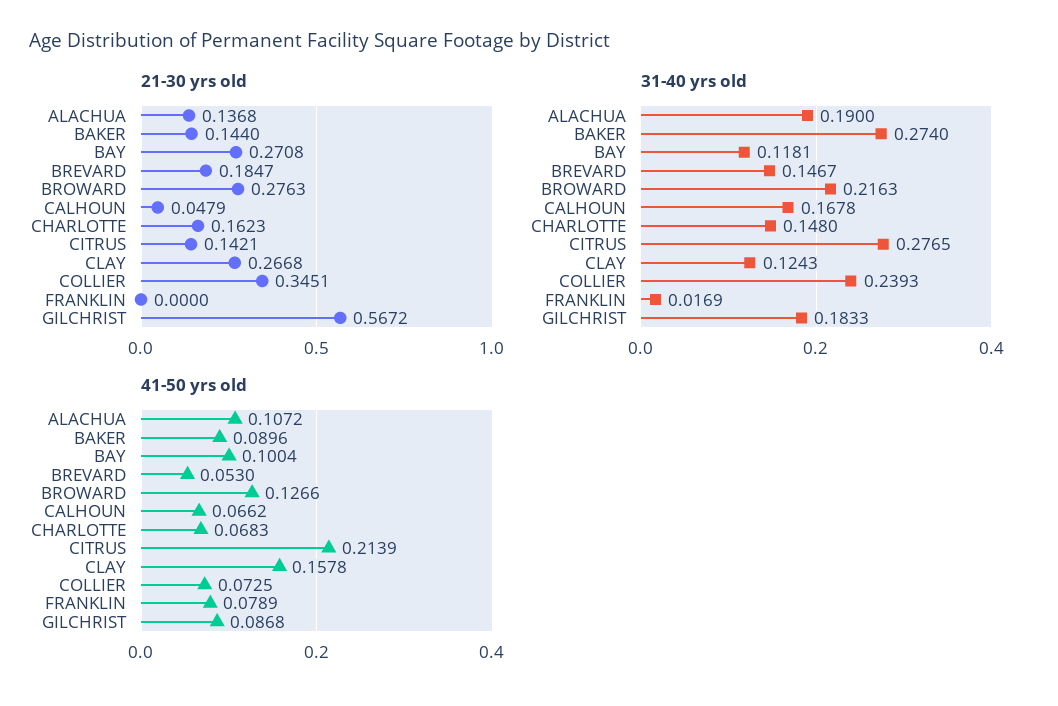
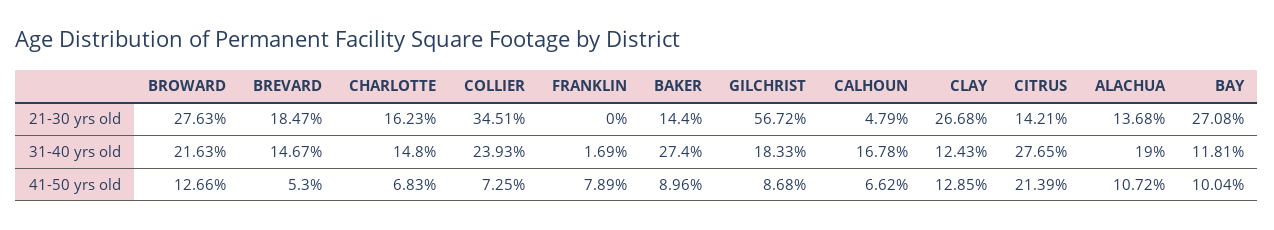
  {
    "21-30 yrs old": {
      "ALACHUA": 0.1368,
      "BAKER": 0.144,
      "BAY": 0.2708,
      "BREVARD": 0.1847,
      "BROWARD": 0.2763,
      "CALHOUN": 0.0479,
      "CHARLOTTE": 0.1623,
      "CITRUS": 0.1421,
      "CLAY": 0.2668,
      "COLLIER": 0.3451,
      "FRANKLIN": 0,
      "GILCHRIST": 0.5672
    },
    "31-40 yrs old": {
      "ALACHUA": 0.19,
      "BAKER": 0.274,
      "BAY": 0.1181,
      "BREVARD": 0.1467,
      "BROWARD": 0.2163,
      "CALHOUN": 0.1678,
      "CHARLOTTE": 0.148,
      "CITRUS": 0.2765,
      "CLAY": 0.1243,
      "COLLIER": 0.2393,
      "FRANKLIN": 0.0169,
      "GILCHRIST": 0.1833
    },
    "41-50 yrs old": {
      "ALACHUA": 0.1072,
      "BAKER": 0.0896,
      "BAY": 0.1004,
      "BREVARD": 0.053,
      "BROWARD": 0.1266,
      "CALHOUN": 0.0662,
      "CHARLOTTE": 0.0683,
      "CITRUS": 0.2139,
-     "CLAY": 0.1578,
+     "CLAY": 0.1285,
      "COLLIER": 0.0725,
      "FRANKLIN": 0.0789,
      "GILCHRIST": 0.0868
    }
  }

